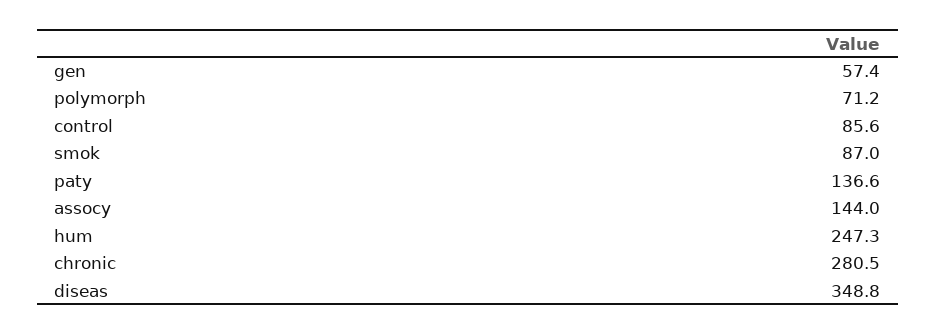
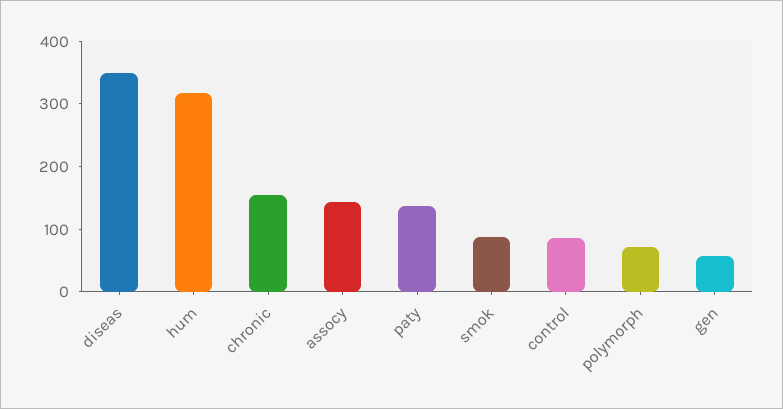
  {
    "gen": 57.4,
    "polymorph": 71.2,
    "control": 85.6,
    "smok": 87,
    "paty": 136.6,
    "assocy": 144,
-   "hum": 247.3,
+   "hum": 320,
-   "chronic": 280.5,
+   "chronic": 160,
    "diseas": 348.8
  }

